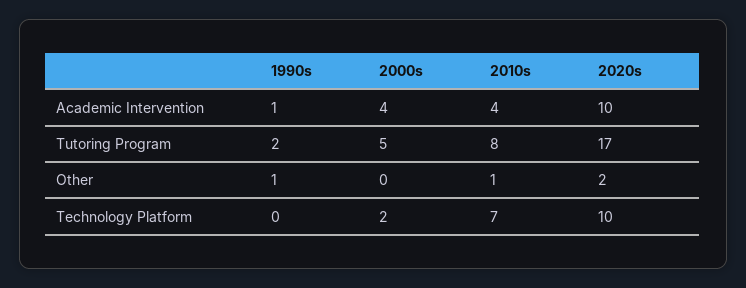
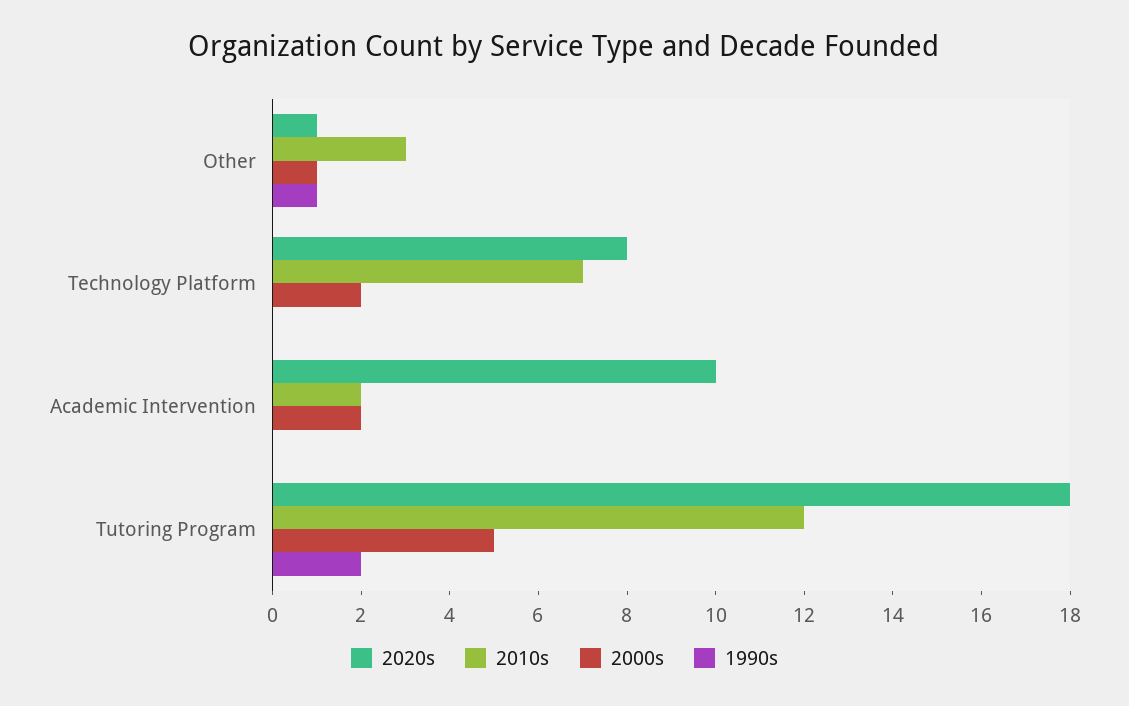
  {
    "1990s": {
-     "Academic Intervention": 1,
+     "Academic Intervention": 0,
      "Tutoring Program": 2,
      "Other": 1,
      "Technology Platform": 0
    },
    "2000s": {
-     "Academic Intervention": 4,
+     "Academic Intervention": 2,
      "Tutoring Program": 5,
-     "Other": 0,
+     "Other": 1,
      "Technology Platform": 2
    },
    "2010s": {
-     "Academic Intervention": 4,
+     "Academic Intervention": 2,
-     "Tutoring Program": 8,
+     "Tutoring Program": 12,
-     "Other": 1,
+     "Other": 3,
      "Technology Platform": 7
    },
    "2020s": {
      "Academic Intervention": 10,
-     "Tutoring Program": 17,
+     "Tutoring Program": 18,
-     "Other": 2,
+     "Other": 1,
-     "Technology Platform": 10
+     "Technology Platform": 8
    }
  }

